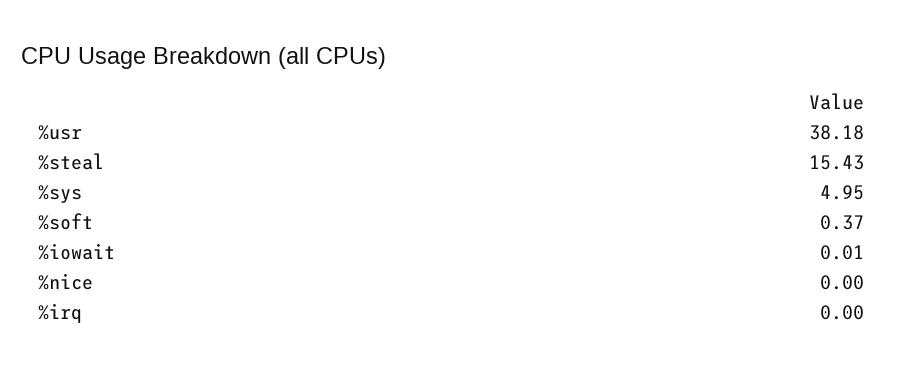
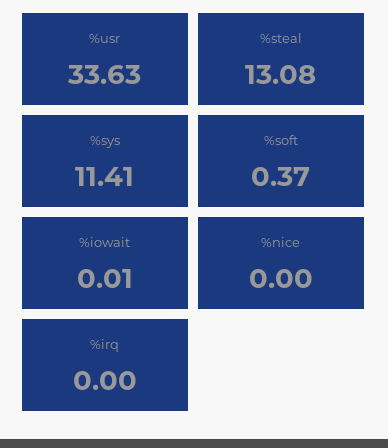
  {
-   "%usr": 38.18,
+   "%usr": 33.63,
-   "%steal": 15.43,
+   "%steal": 13.08,
-   "%sys": 4.95,
+   "%sys": 11.41,
    "%soft": 0.37,
    "%iowait": 0.01,
    "%nice": 0,
    "%irq": 0
  }

